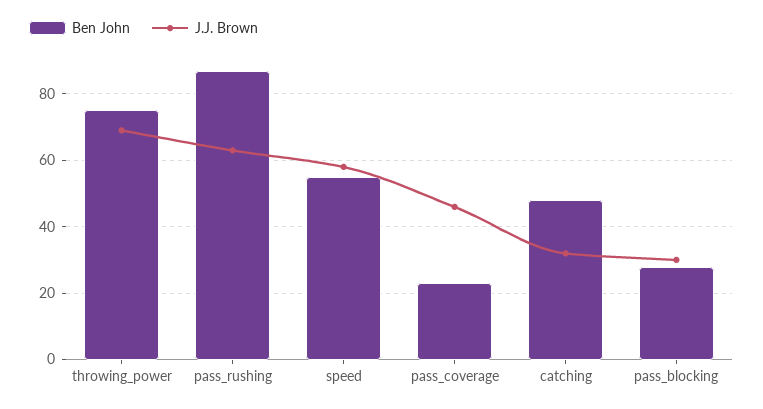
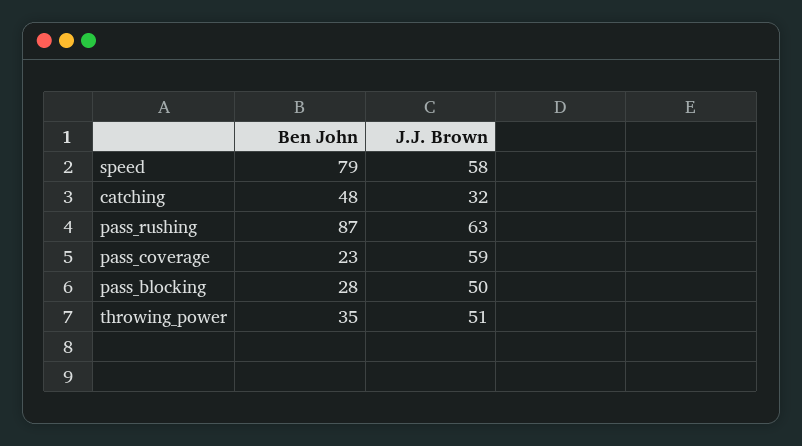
  {
    "Ben John": {
-     "throwing_power": 75,
+     "throwing_power": 35,
      "pass_rushing": 87,
-     "speed": 55,
+     "speed": 79,
      "pass_coverage": 23,
      "catching": 48,
      "pass_blocking": 28
    },
    "J.J. Brown": {
-     "throwing_power": 70,
+     "throwing_power": 51,
      "pass_rushing": 63,
      "speed": 58,
-     "pass_coverage": 45,
+     "pass_coverage": 59,
      "catching": 32,
-     "pass_blocking": 30
+     "pass_blocking": 50
    }
  }

